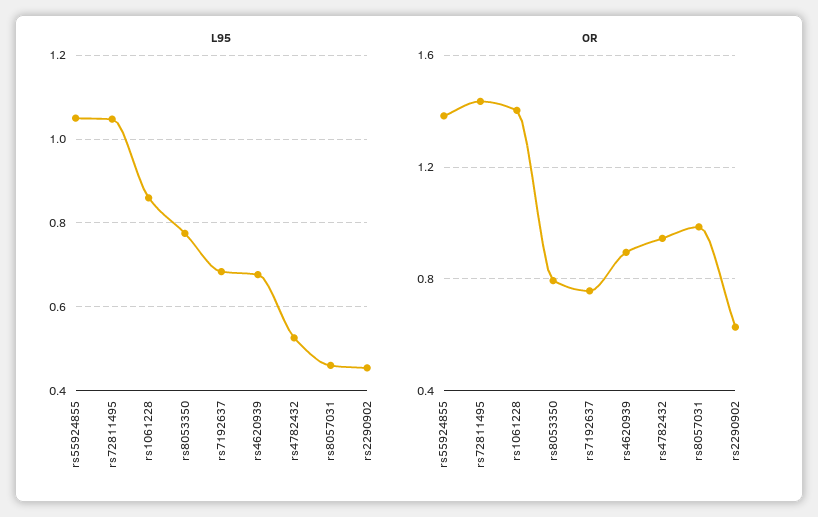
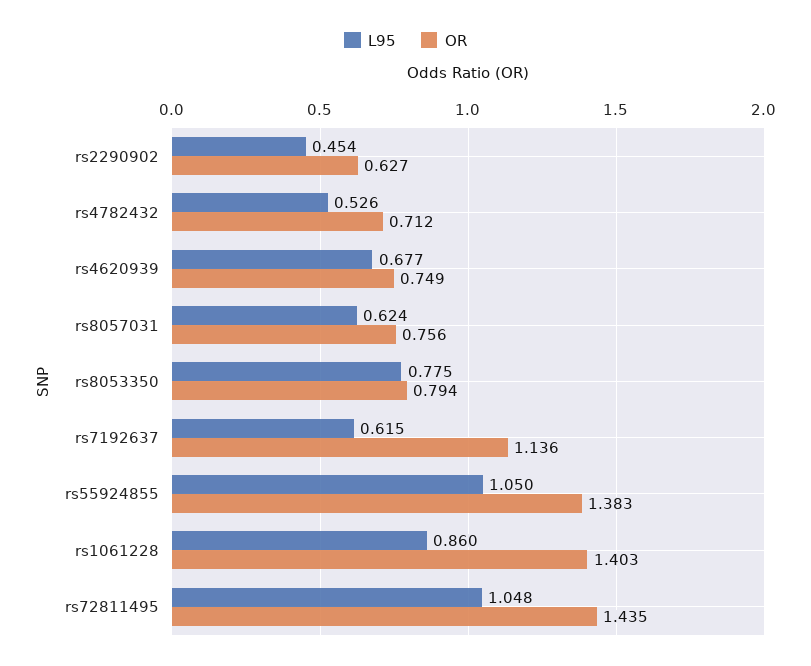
  {
    "L95": {
      "rs55924855": 1.05,
      "rs72811495": 1.048,
      "rs1061228": 0.86,
      "rs8053350": 0.775,
-     "rs7192637": 0.68,
+     "rs7192637": 0.615,
      "rs4620939": 0.677,
      "rs4782432": 0.526,
-     "rs8057031": 0.46,
+     "rs8057031": 0.624,
      "rs2290902": 0.454
    },
    "OR": {
      "rs55924855": 1.383,
      "rs72811495": 1.435,
      "rs1061228": 1.403,
      "rs8053350": 0.794,
-     "rs7192637": 0.75,
+     "rs7192637": 1.136,
-     "rs4620939": 0.9,
+     "rs4620939": 0.749,
-     "rs4782432": 0.95,
+     "rs4782432": 0.712,
-     "rs8057031": 1,
+     "rs8057031": 0.756,
      "rs2290902": 0.627
    }
  }

